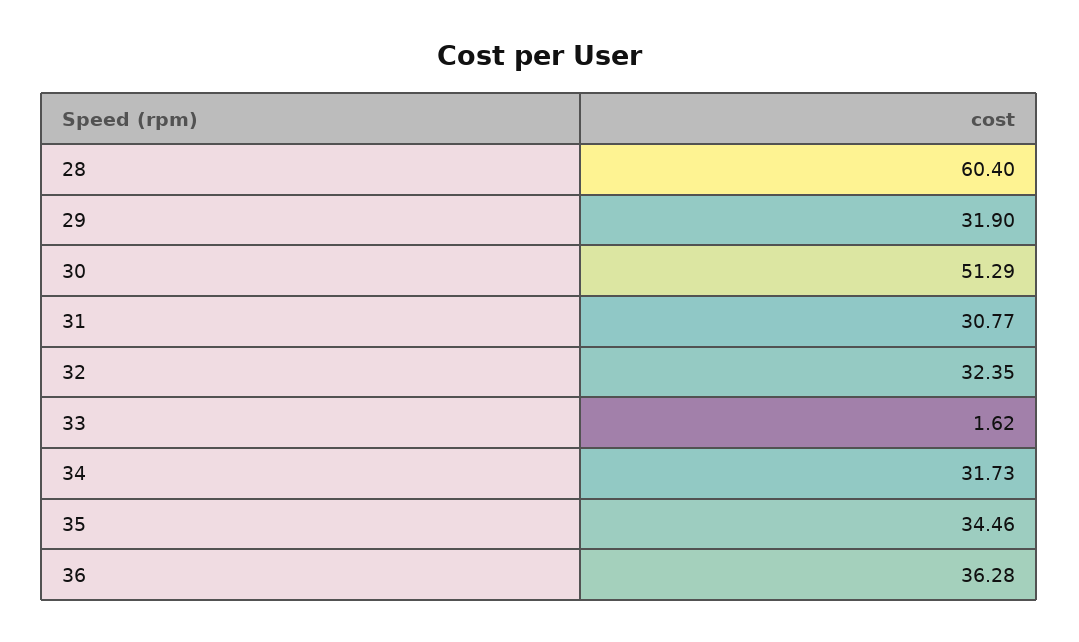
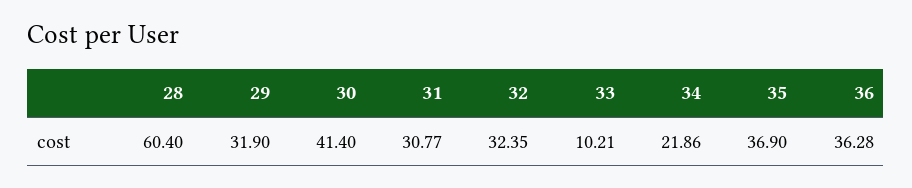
  {
    "28": 60.4,
    "29": 31.9,
-   "30": 51.29,
+   "30": 41.4,
    "31": 30.77,
    "32": 32.35,
-   "33": 1.62,
+   "33": 10.21,
-   "34": 31.73,
+   "34": 21.86,
-   "35": 34.46,
+   "35": 36.9,
    "36": 36.28
  }

